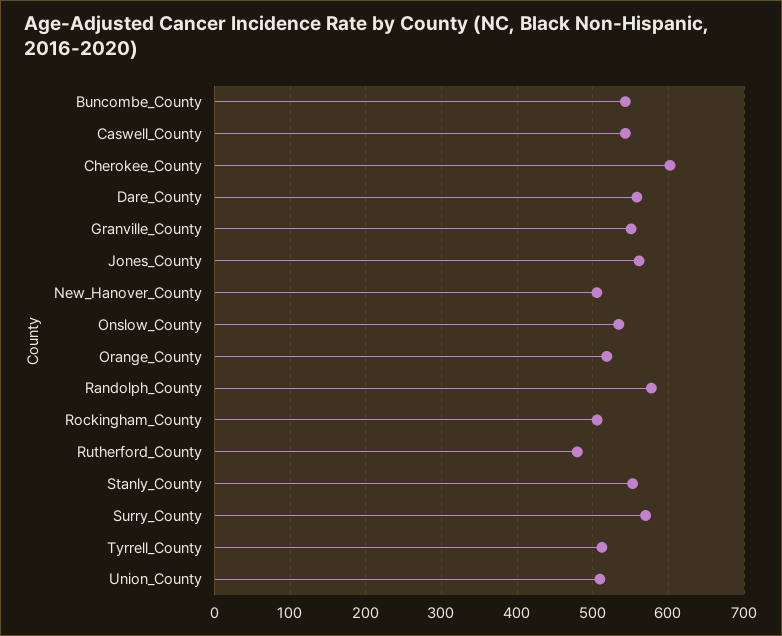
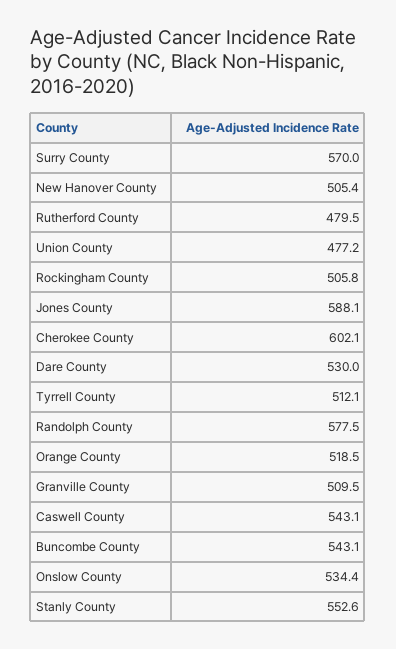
  {
    "Buncombe_County": 543.1,
    "Caswell_County": 543.1,
    "Cherokee_County": 602.1,
-   "Dare_County": 560,
+   "Dare_County": 530,
-   "Granville_County": 550,
+   "Granville_County": 509.5,
-   "Jones_County": 560,
+   "Jones_County": 588.1,
    "New_Hanover_County": 505.4,
    "Onslow_County": 534.4,
    "Orange_County": 518.5,
    "Randolph_County": 577.5,
    "Rockingham_County": 505.8,
    "Rutherford_County": 479.5,
    "Stanly_County": 552.6,
    "Surry_County": 570,
    "Tyrrell_County": 512.1,
-   "Union_County": 510
+   "Union_County": 477.2
  }

